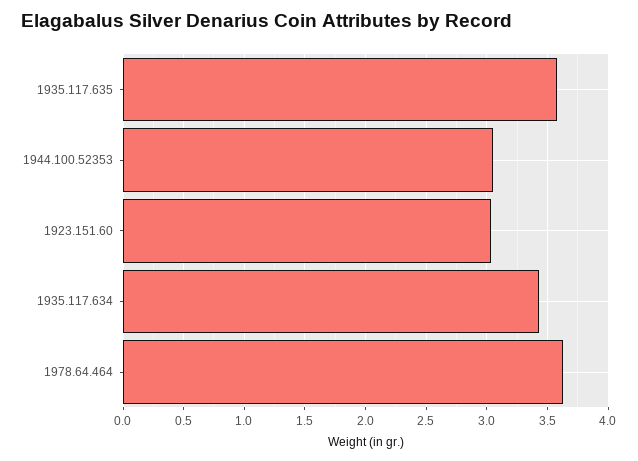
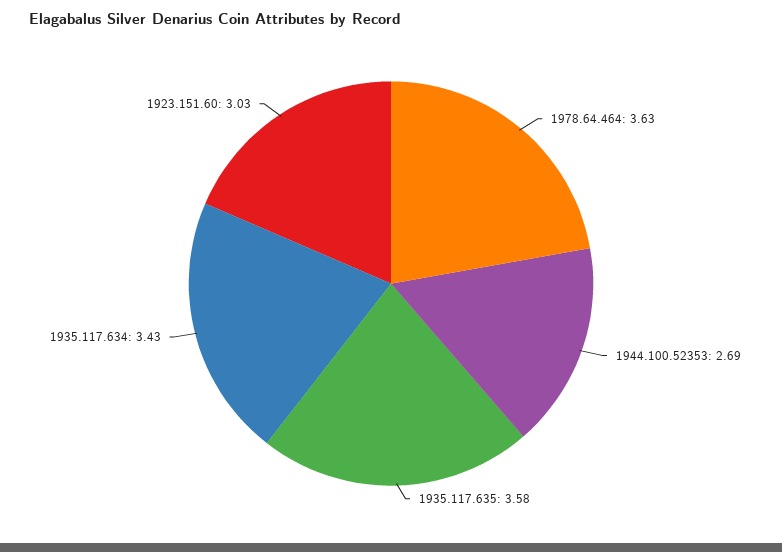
  {
    "1935.117.635": 3.58,
-   "1944.100.52353": 3.05,
+   "1944.100.52353": 2.69,
    "1923.151.60": 3.03,
    "1935.117.634": 3.43,
    "1978.64.464": 3.63
  }

